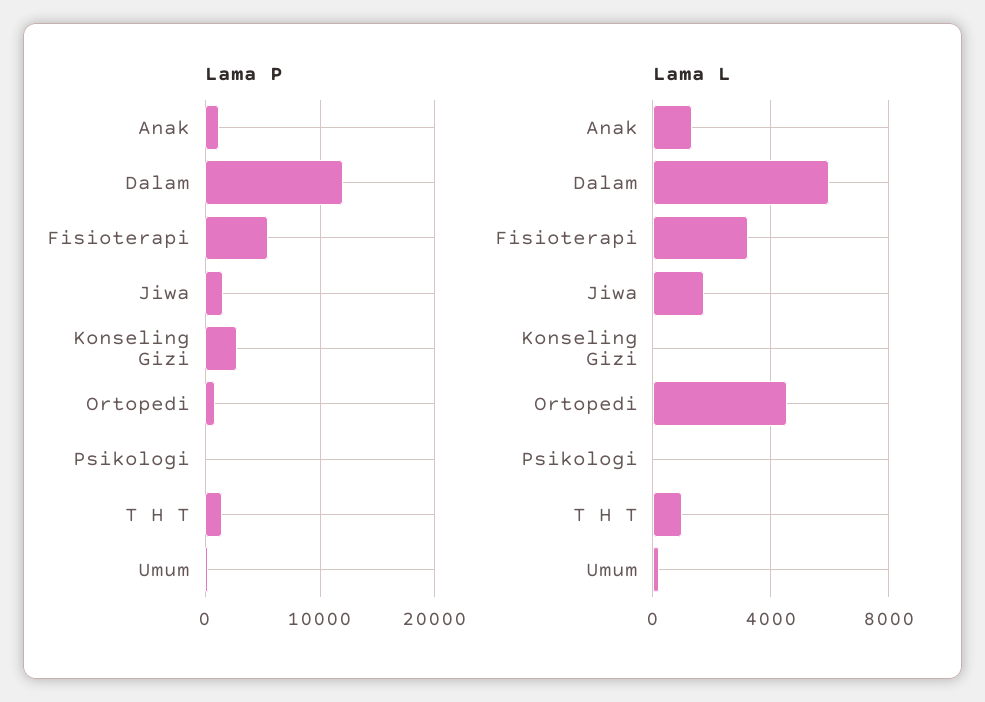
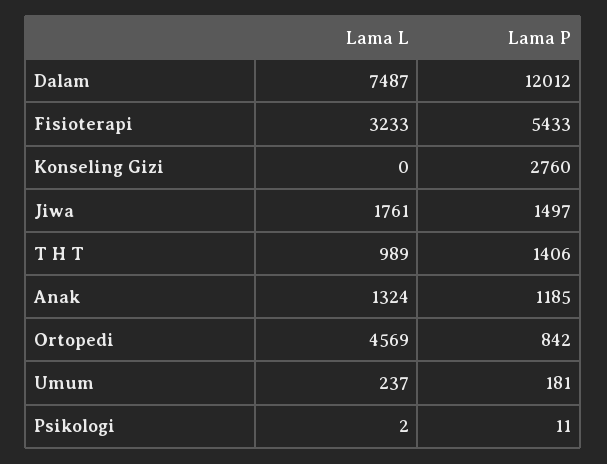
  {
    "Lama P": {
      "Anak": 1185,
      "Dalam": 12012,
      "Fisioterapi": 5433,
      "Jiwa": 1497,
      "Konseling Gizi": 2760,
      "Ortopedi": 842,
      "Psikologi": 11,
      "T H T": 1406,
      "Umum": 181
    },
    "Lama L": {
      "Anak": 1324,
-     "Dalam": 6000,
+     "Dalam": 7487,
      "Fisioterapi": 3233,
      "Jiwa": 1761,
      "Konseling Gizi": 0,
      "Ortopedi": 4569,
      "Psikologi": 2,
      "T H T": 989,
      "Umum": 237
    }
  }

